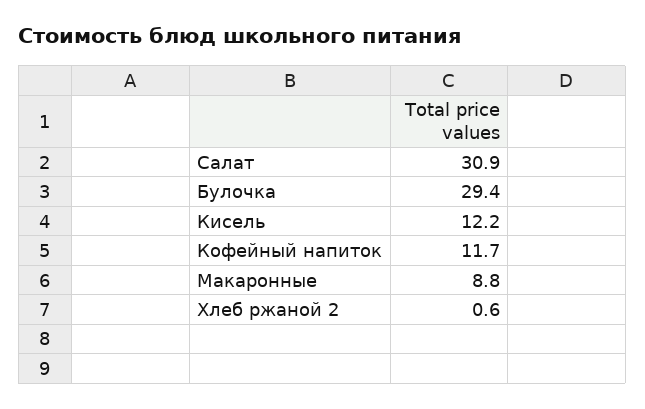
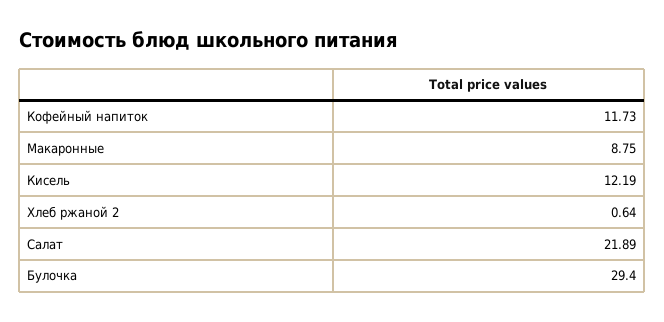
  {
-   "Салат": 30.9,
+   "Салат": 21.89,
    "Булочка": 29.4,
    "Кисель": 12.19,
    "Кофейный напиток": 11.73,
    "Макаронные": 8.75,
    "Хлеб ржаной 2": 0.64
  }

